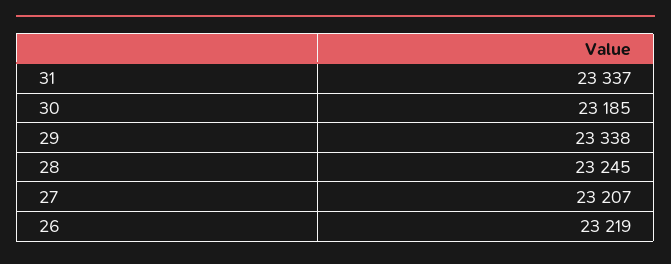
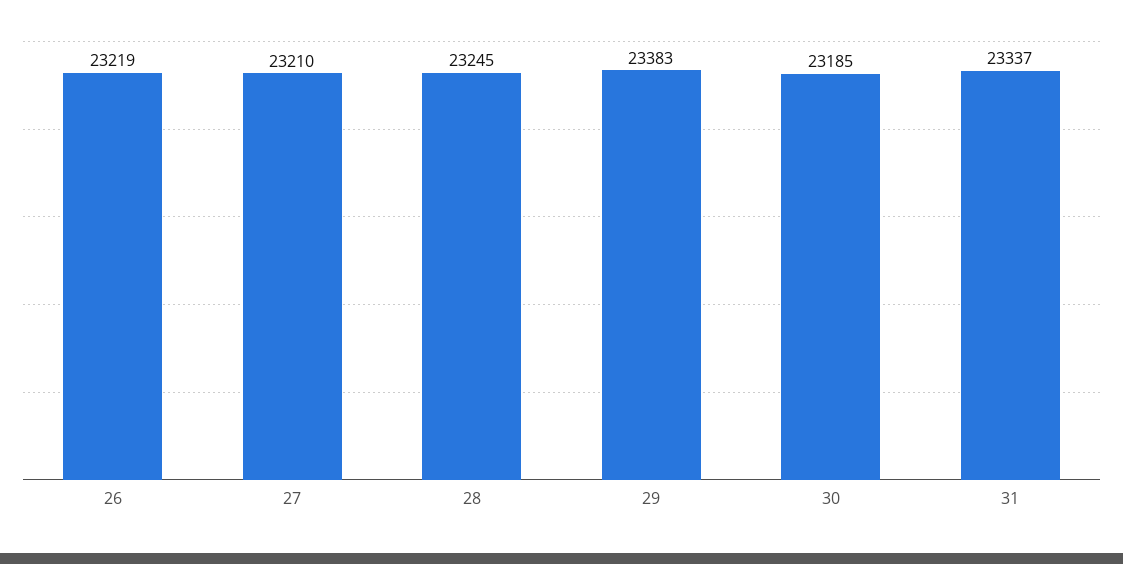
  {
    "31": 23337,
    "30": 23185,
-   "29": 23338,
+   "29": 23383,
    "28": 23245,
-   "27": 23207,
+   "27": 23210,
    "26": 23219
  }

